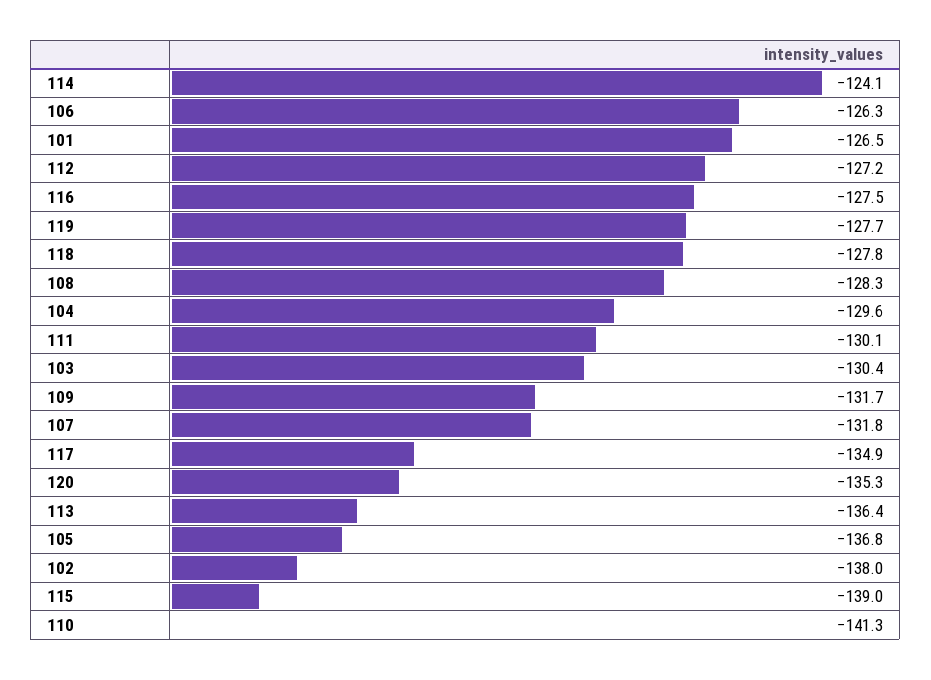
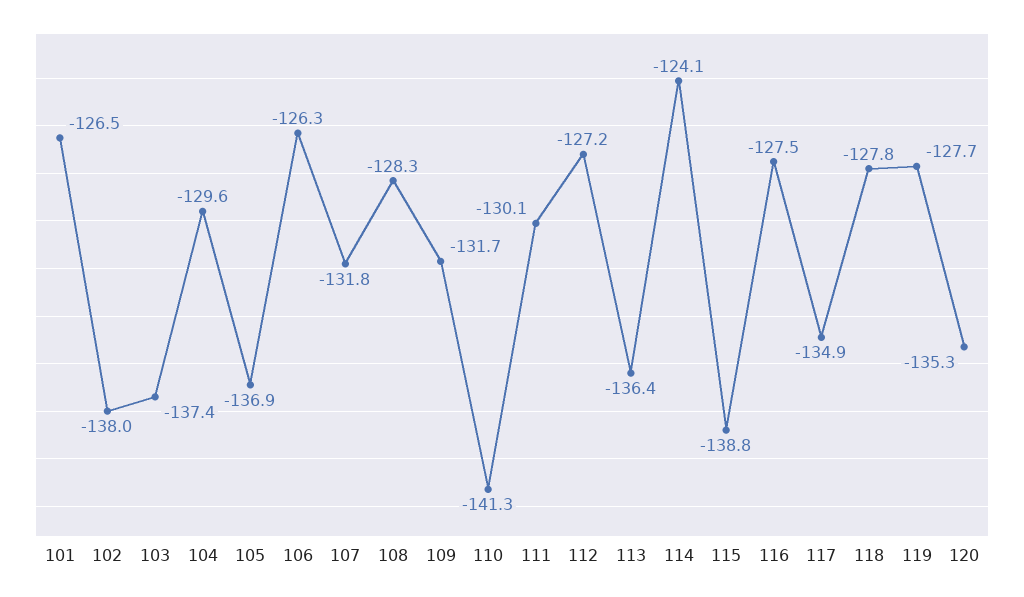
  {
    "114": -124.1,
    "106": -126.3,
    "101": -126.5,
    "112": -127.2,
    "116": -127.5,
    "119": -127.7,
    "118": -127.8,
    "108": -128.3,
    "104": -129.6,
    "111": -130.1,
-   "103": -130.4,
+   "103": -137.4,
    "109": -131.7,
    "107": -131.8,
    "117": -134.9,
    "120": -135.3,
    "113": -136.4,
-   "105": -136.8,
+   "105": -136.9,
    "102": -138,
-   "115": -139,
+   "115": -138.8,
    "110": -141.3
  }

